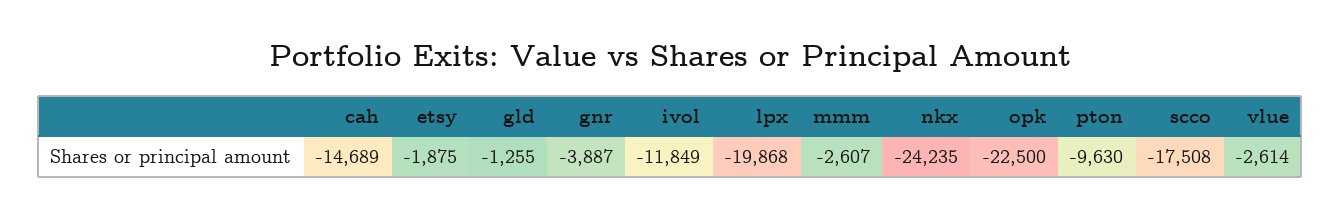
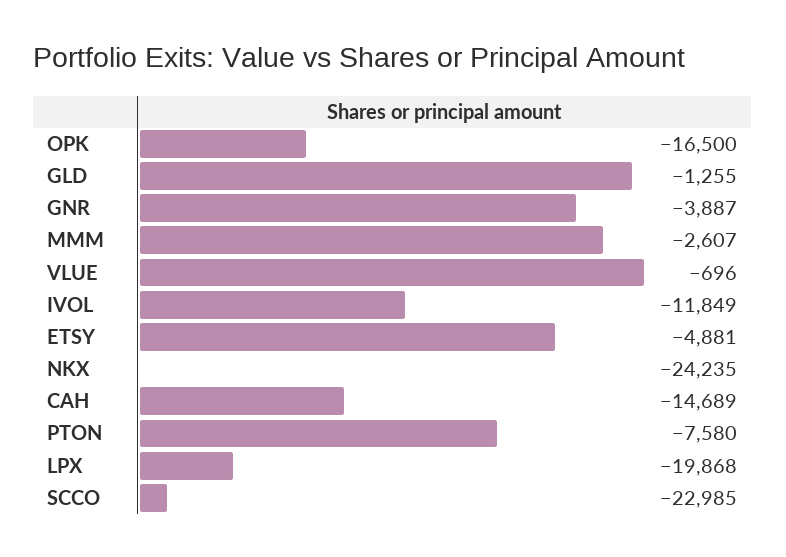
  {
    "cah": -14689,
-   "etsy": -1875,
+   "etsy": -4881,
    "gld": -1255,
    "gnr": -3887,
    "ivol": -11849,
    "lpx": -19868,
    "mmm": -2607,
    "nkx": -24235,
-   "opk": -22500,
+   "opk": -16500,
-   "pton": -9630,
+   "pton": -7580,
-   "scco": -17508,
+   "scco": -22985,
-   "vlue": -2614
+   "vlue": -696
  }

